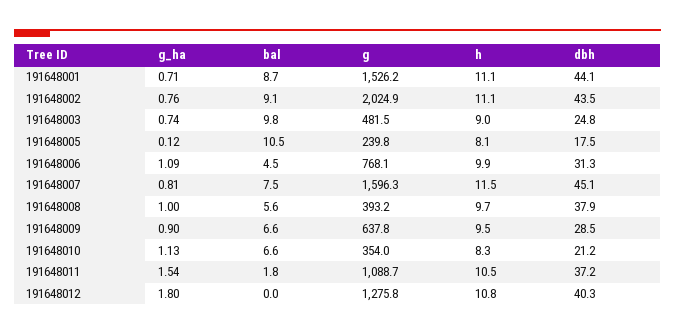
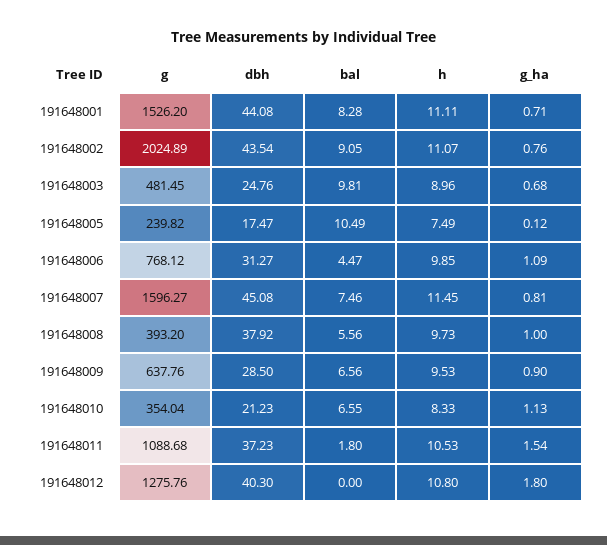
  {
    "g_ha": {
      "191648001": 0.71,
      "191648002": 0.76,
-     "191648003": 0.74,
+     "191648003": 0.68,
      "191648005": 0.12,
      "191648006": 1.09,
      "191648007": 0.81,
      "191648008": 1,
      "191648009": 0.9,
      "191648010": 1.13,
      "191648011": 1.54,
      "191648012": 1.8
    },
    "bal": {
-     "191648001": 8.7,
+     "191648001": 8.28,
      "191648002": 9.05,
      "191648003": 9.81,
      "191648005": 10.49,
      "191648006": 4.47,
      "191648007": 7.46,
      "191648008": 5.56,
      "191648009": 6.56,
      "191648010": 6.55,
      "191648011": 1.8,
      "191648012": 0
    },
    "g": {
      "191648001": 1526.2,
      "191648002": 2024.89,
      "191648003": 481.45,
      "191648005": 239.82,
      "191648006": 768.12,
      "191648007": 1596.27,
      "191648008": 393.2,
      "191648009": 637.76,
      "191648010": 354.04,
      "191648011": 1088.68,
      "191648012": 1275.76
    },
    "h": {
      "191648001": 11.11,
      "191648002": 11.07,
      "191648003": 8.96,
-     "191648005": 8.1,
+     "191648005": 7.49,
      "191648006": 9.85,
      "191648007": 11.45,
      "191648008": 9.73,
      "191648009": 9.53,
      "191648010": 8.33,
      "191648011": 10.53,
      "191648012": 10.8
    },
    "dbh": {
      "191648001": 44.08,
      "191648002": 43.54,
      "191648003": 24.76,
      "191648005": 17.47,
      "191648006": 31.27,
      "191648007": 45.08,
      "191648008": 37.92,
      "191648009": 28.5,
      "191648010": 21.23,
      "191648011": 37.23,
      "191648012": 40.3
    }
  }

